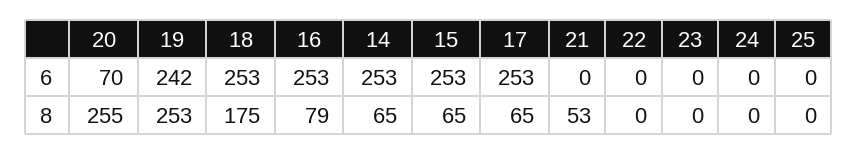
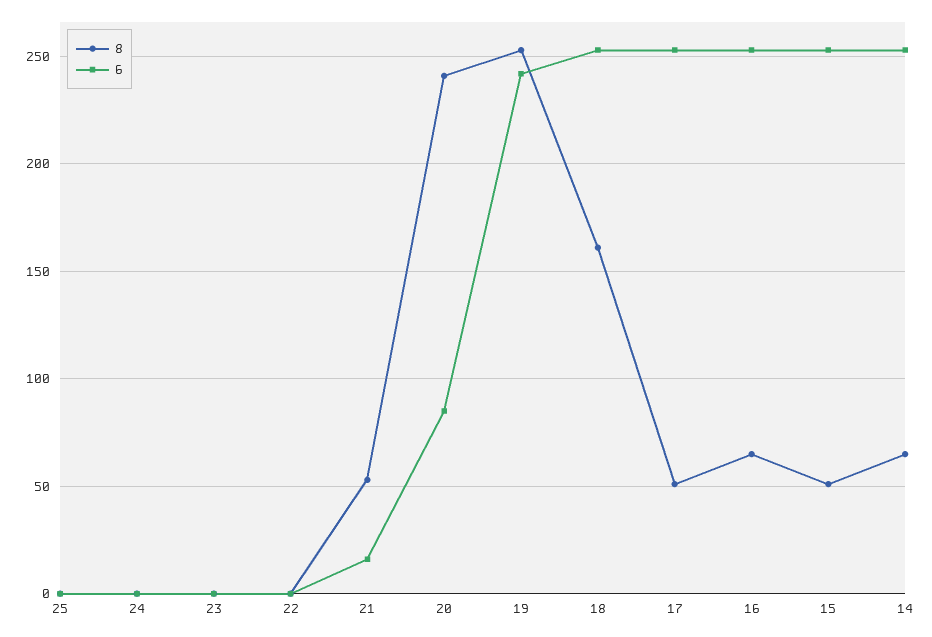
  {
    "6": {
-     "20": 70,
+     "20": 85,
      "19": 242,
      "18": 253,
      "16": 253,
      "14": 253,
      "15": 253,
      "17": 253,
-     "21": 0,
+     "21": 15,
      "22": 0,
      "23": 0,
      "24": 0,
      "25": 0
    },
    "8": {
-     "20": 255,
+     "20": 240,
      "19": 253,
-     "18": 175,
+     "18": 160,
-     "16": 79,
+     "16": 65,
      "14": 65,
-     "15": 65,
+     "15": 50,
-     "17": 65,
+     "17": 50,
      "21": 53,
      "22": 0,
      "23": 0,
      "24": 0,
      "25": 0
    }
  }

